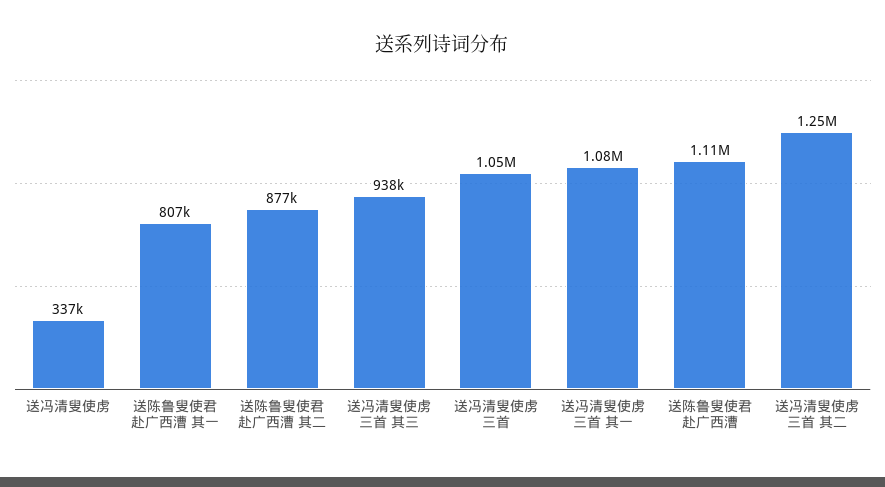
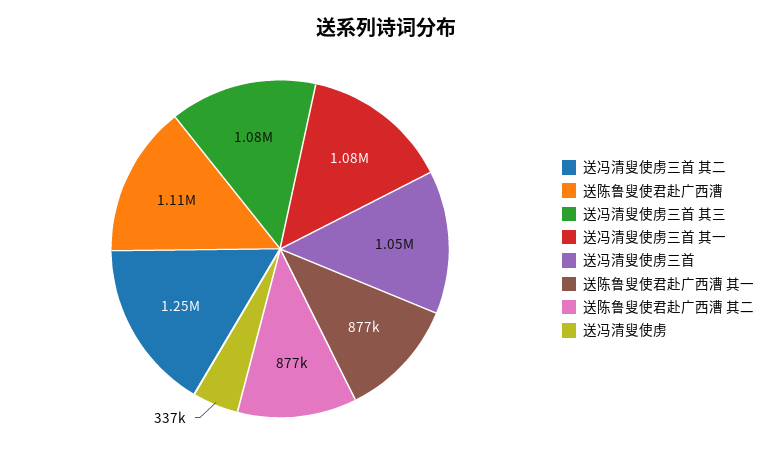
  {
    "送冯清叟使虏": 337000,
-   "送陈鲁叟使君赴广西漕 其一": 807000,
+   "送陈鲁叟使君赴广西漕 其一": 877000,
    "送陈鲁叟使君赴广西漕 其二": 877000,
-   "送冯清叟使虏三首 其三": 938000,
+   "送冯清叟使虏三首 其三": 1080000,
    "送冯清叟使虏三首": 1050000,
    "送冯清叟使虏三首 其一": 1080000,
    "送陈鲁叟使君赴广西漕": 1110000,
    "送冯清叟使虏三首 其二": 1250000
  }

